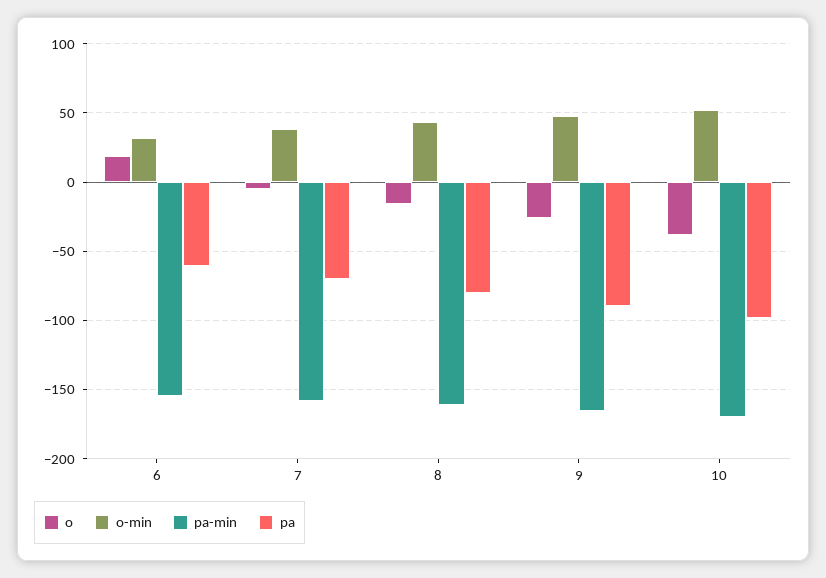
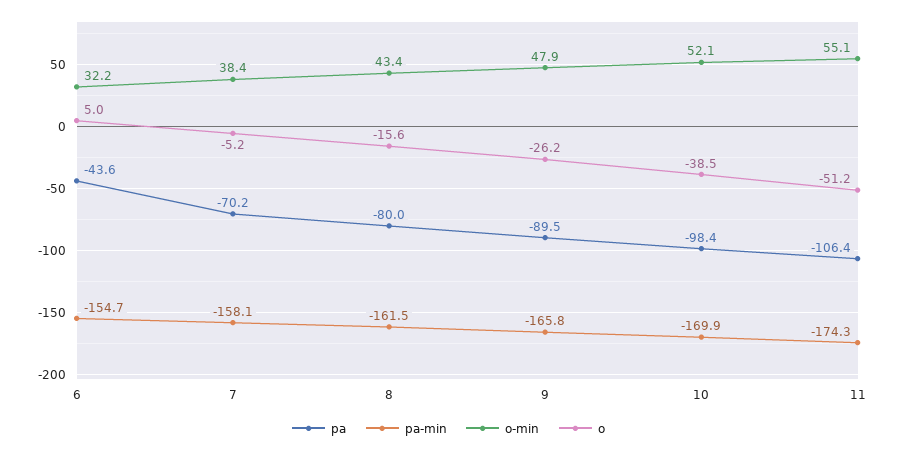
  {
    "o": {
-     "6": 20,
+     "6": 5,
      "7": -5.2,
      "8": -15.6,
      "9": -26.2,
-     "10": -38.5
+     "10": -38.5,
+     "11": -51.2
    },
    "o-min": {
      "6": 32.2,
      "7": 38.4,
      "8": 43.4,
      "9": 47.9,
-     "10": 52.1
+     "10": 52.1,
+     "11": 55.1
    },
    "pa-min": {
      "6": -154.7,
      "7": -158.1,
      "8": -161.5,
      "9": -165.8,
-     "10": -169.9
+     "10": -169.9,
+     "11": -174.3
    },
    "pa": {
-     "6": -60,
+     "6": -43.6,
      "7": -70.2,
      "8": -80,
      "9": -89.5,
-     "10": -98.4
+     "10": -98.4,
+     "11": -106.4
    }
  }

